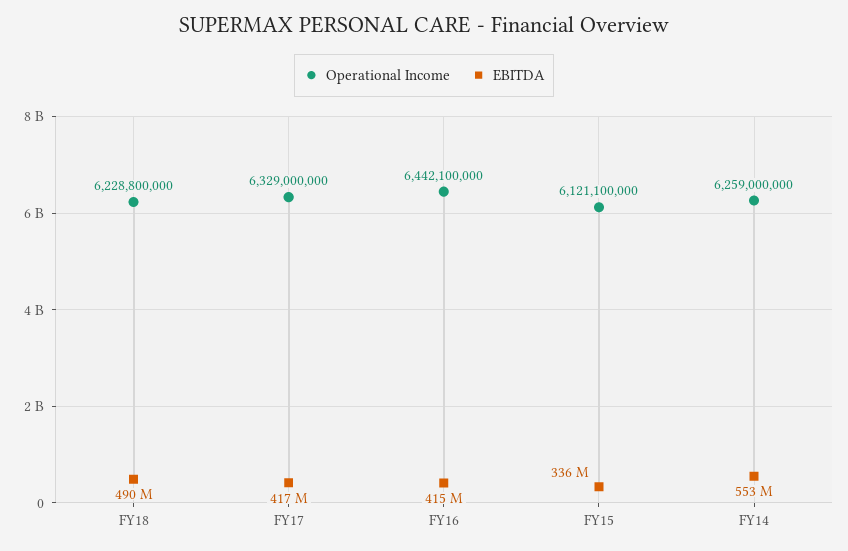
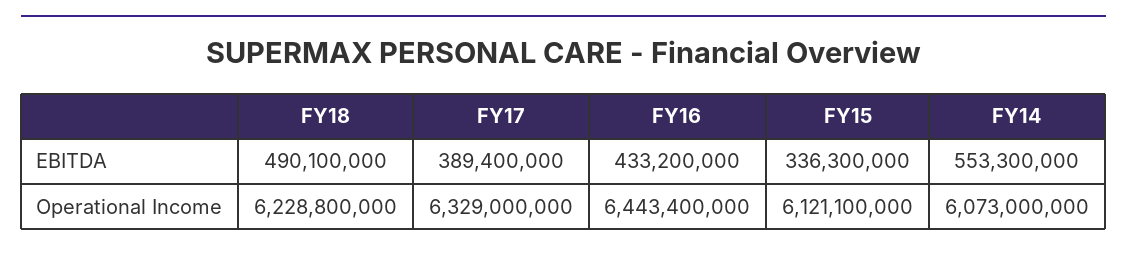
  {
    "Operational Income": {
      "FY18": 6228800000,
      "FY17": 6329000000,
-     "FY16": 6442100000,
+     "FY16": 6443400000,
      "FY15": 6121100000,
-     "FY14": 6259000000
+     "FY14": 6073000000
    },
    "EBITDA": {
      "FY18": 490100000,
-     "FY17": 417000000,
+     "FY17": 389400000,
-     "FY16": 415000000,
+     "FY16": 433200000,
      "FY15": 336300000,
      "FY14": 553300000
    }
  }

